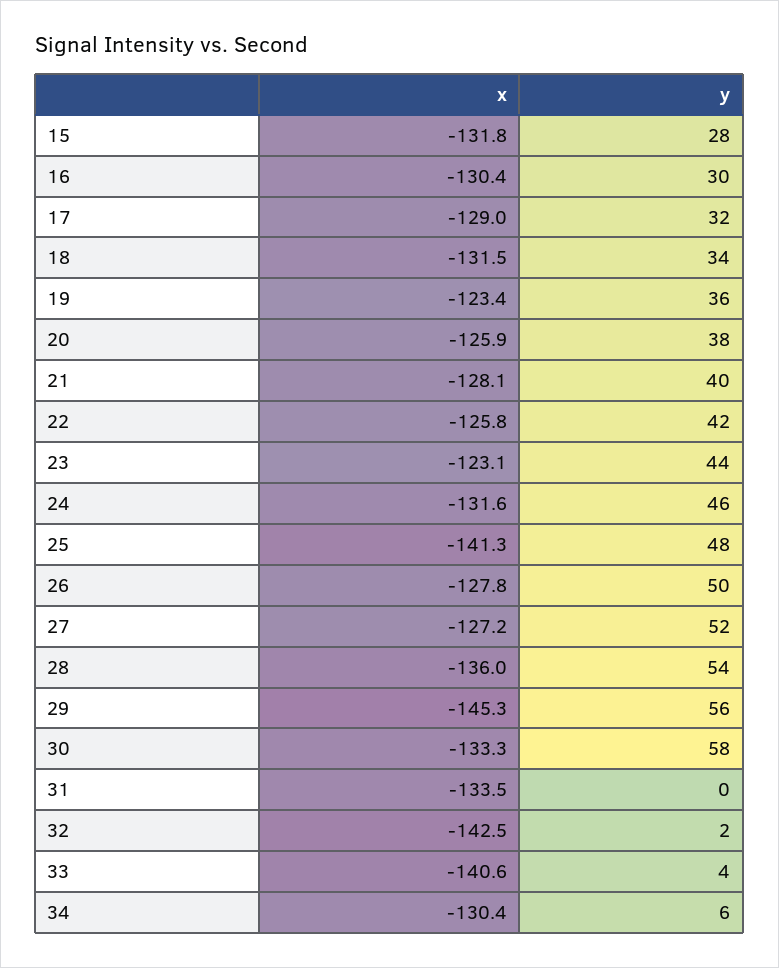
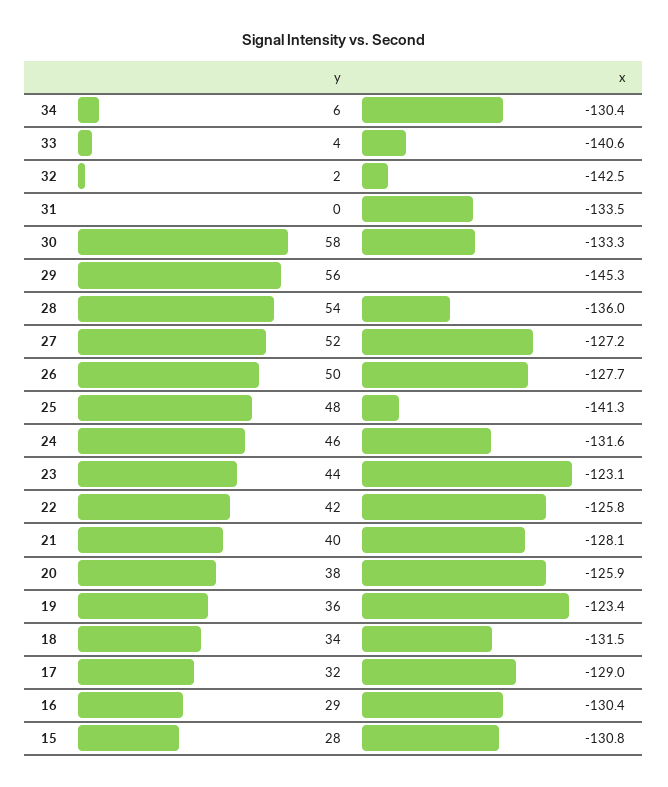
  {
    "x": {
-     "15": -131.8,
+     "15": -130.8,
      "16": -130.4,
      "17": -129,
      "18": -131.5,
      "19": -123.4,
      "20": -125.9,
      "21": -128.1,
      "22": -125.8,
      "23": -123.1,
      "24": -131.6,
      "25": -141.3,
-     "26": -127.8,
+     "26": -127.7,
      "27": -127.2,
      "28": -136,
      "29": -145.3,
      "30": -133.3,
      "31": -133.5,
      "32": -142.5,
      "33": -140.6,
      "34": -130.4
    },
    "y": {
      "15": 28,
-     "16": 30,
+     "16": 29,
      "17": 32,
      "18": 34,
      "19": 36,
      "20": 38,
      "21": 40,
      "22": 42,
      "23": 44,
      "24": 46,
      "25": 48,
      "26": 50,
      "27": 52,
      "28": 54,
      "29": 56,
      "30": 58,
      "31": 0,
      "32": 2,
      "33": 4,
      "34": 6
    }
  }

